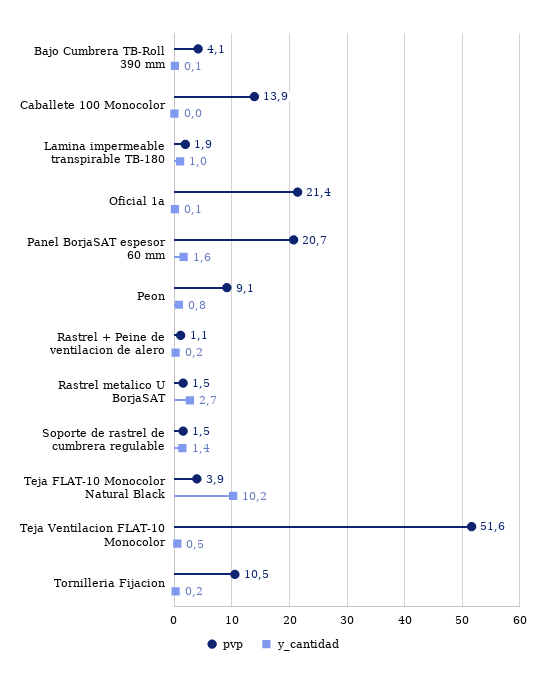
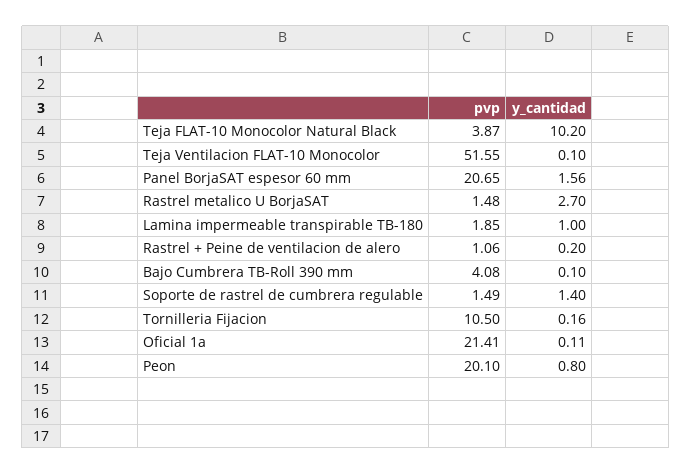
  {
    "pvp": {
      "Bajo Cumbrera TB-Roll 390 mm": 4.08,
-     "Caballete 100 Monocolor": 13.9,
      "Lamina impermeable transpirable TB-180": 1.85,
      "Oficial 1a": 21.41,
      "Panel BorjaSAT espesor 60 mm": 20.65,
-     "Peon": 9.1,
+     "Peon": 20.1,
      "Rastrel + Peine de ventilacion de alero": 1.06,
      "Rastrel metalico U BorjaSAT": 1.48,
      "Soporte de rastrel de cumbrera regulable": 1.49,
      "Teja FLAT-10 Monocolor Natural Black": 3.87,
      "Teja Ventilacion FLAT-10 Monocolor": 51.55,
      "Tornilleria Fijacion": 10.5
    },
    "y_cantidad": {
      "Bajo Cumbrera TB-Roll 390 mm": 0.1,
-     "Caballete 100 Monocolor": 0,
      "Lamina impermeable transpirable TB-180": 1,
      "Oficial 1a": 0.11,
      "Panel BorjaSAT espesor 60 mm": 1.56,
      "Peon": 0.8,
      "Rastrel + Peine de ventilacion de alero": 0.2,
      "Rastrel metalico U BorjaSAT": 2.7,
      "Soporte de rastrel de cumbrera regulable": 1.4,
      "Teja FLAT-10 Monocolor Natural Black": 10.2,
-     "Teja Ventilacion FLAT-10 Monocolor": 0.5,
+     "Teja Ventilacion FLAT-10 Monocolor": 0.1,
      "Tornilleria Fijacion": 0.16
    }
  }

